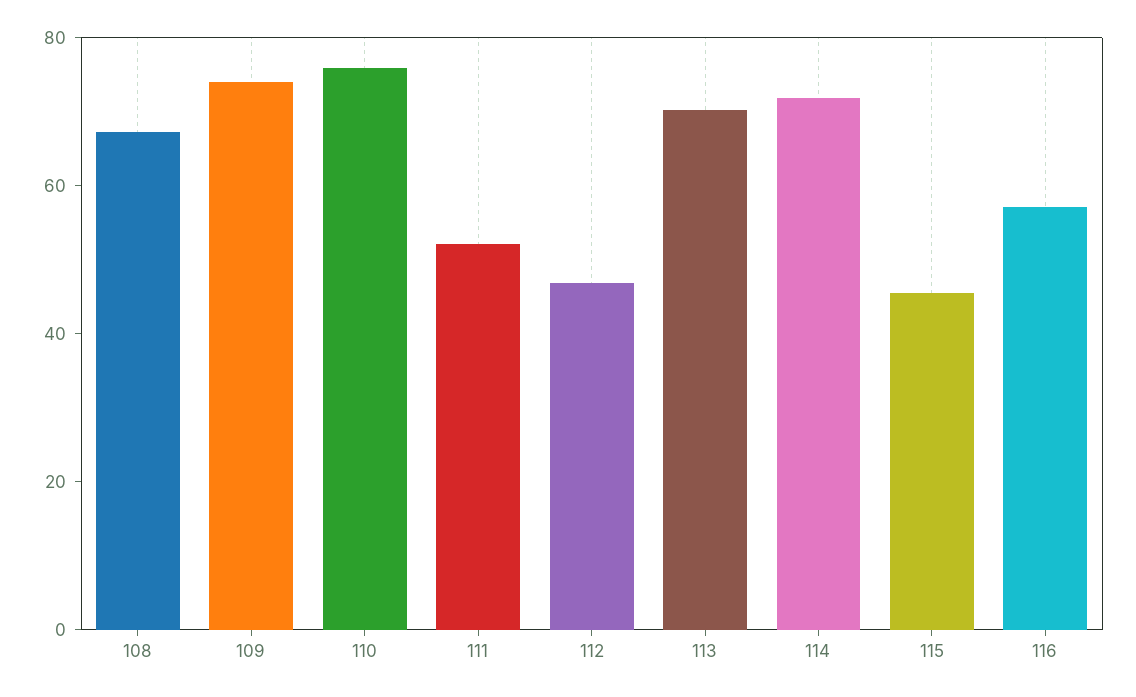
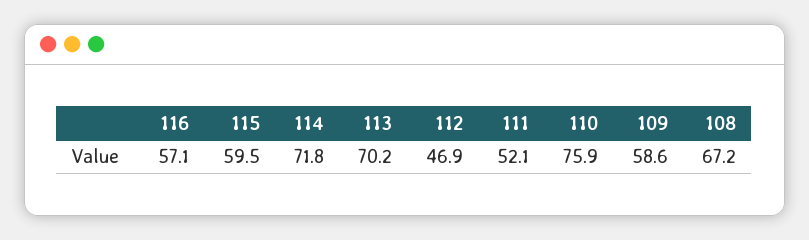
  {
    "108": 67.2,
-   "109": 75,
+   "109": 58.6,
    "110": 75.9,
    "111": 52.1,
    "112": 46.9,
    "113": 70.2,
    "114": 71.8,
-   "115": 45,
+   "115": 59.5,
    "116": 57.1
  }

